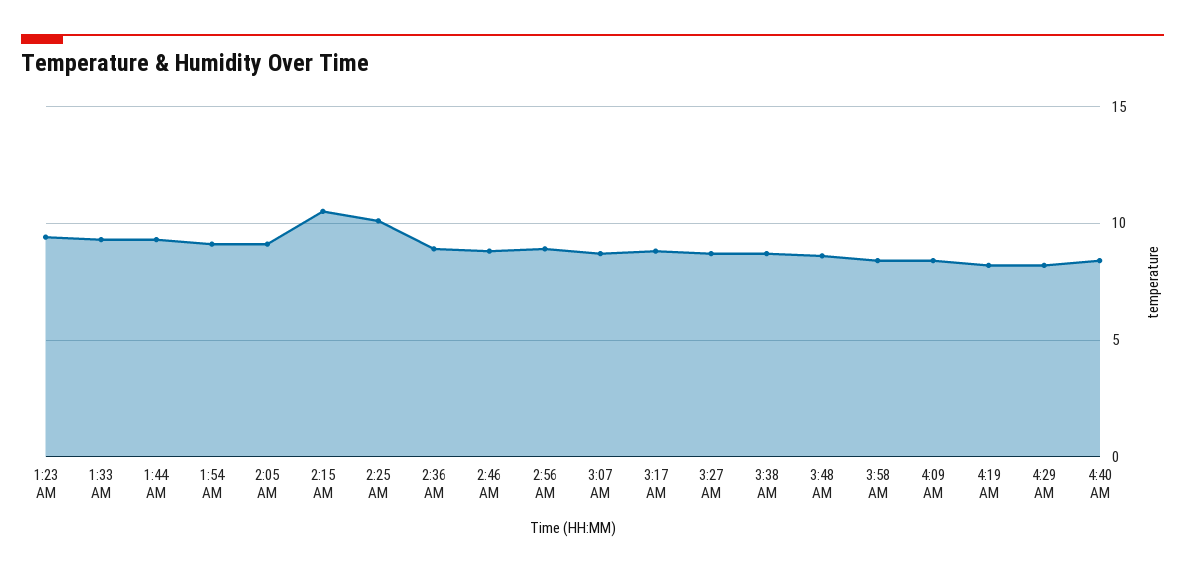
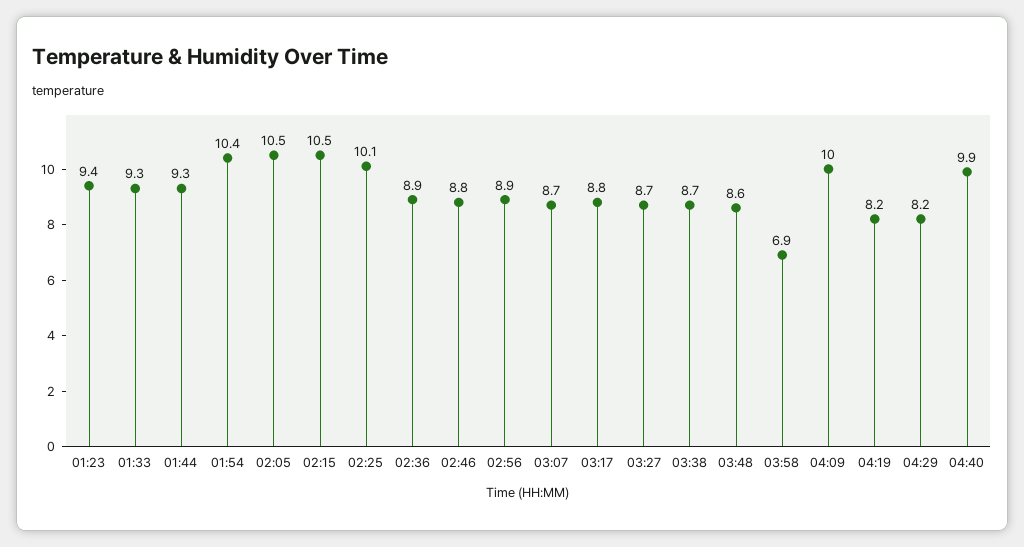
  {
    "1:23 AM": 9.4,
    "1:33 AM": 9.3,
    "1:44 AM": 9.3,
-   "1:54 AM": 9,
+   "1:54 AM": 10.4,
-   "2:05 AM": 9,
+   "2:05 AM": 10.5,
    "2:15 AM": 10.5,
    "2:25 AM": 10.1,
    "2:36 AM": 8.9,
    "2:46 AM": 8.8,
    "2:56 AM": 8.9,
    "3:07 AM": 8.7,
    "3:17 AM": 8.8,
    "3:27 AM": 8.7,
    "3:38 AM": 8.7,
    "3:48 AM": 8.6,
-   "3:58 AM": 8.5,
+   "3:58 AM": 6.9,
-   "4:09 AM": 8.5,
+   "4:09 AM": 10,
    "4:19 AM": 8.2,
    "4:29 AM": 8.2,
-   "4:40 AM": 8.5
+   "4:40 AM": 9.9
  }

